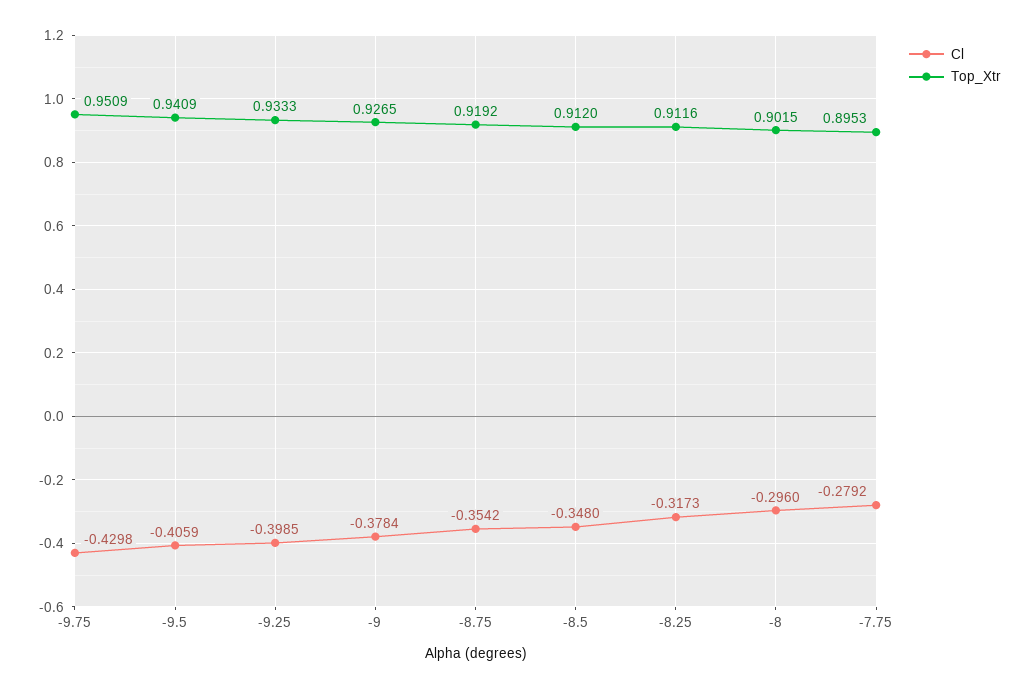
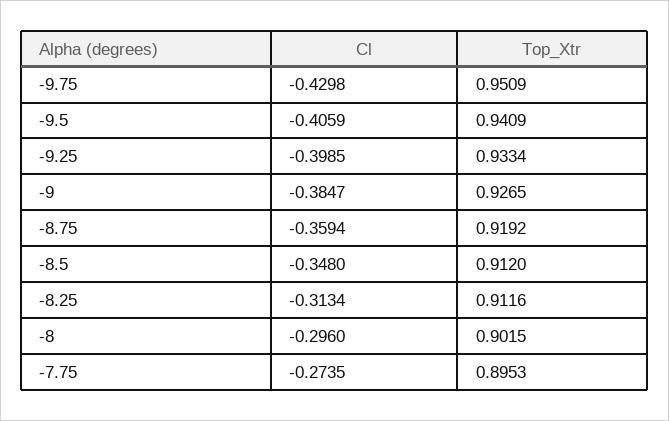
  {
    "Cl": {
      "-9.75": -0.4298,
      "-9.5": -0.4059,
      "-9.25": -0.3985,
-     "-9": -0.3784,
+     "-9": -0.3847,
-     "-8.75": -0.3542,
+     "-8.75": -0.3594,
      "-8.5": -0.348,
-     "-8.25": -0.3173,
+     "-8.25": -0.3134,
      "-8": -0.296,
-     "-7.75": -0.2792
+     "-7.75": -0.2735
    },
    "Top_Xtr": {
      "-9.75": 0.9509,
      "-9.5": 0.9409,
-     "-9.25": 0.9333,
+     "-9.25": 0.9334,
      "-9": 0.9265,
      "-8.75": 0.9192,
      "-8.5": 0.912,
      "-8.25": 0.9116,
      "-8": 0.9015,
      "-7.75": 0.8953
    }
  }

